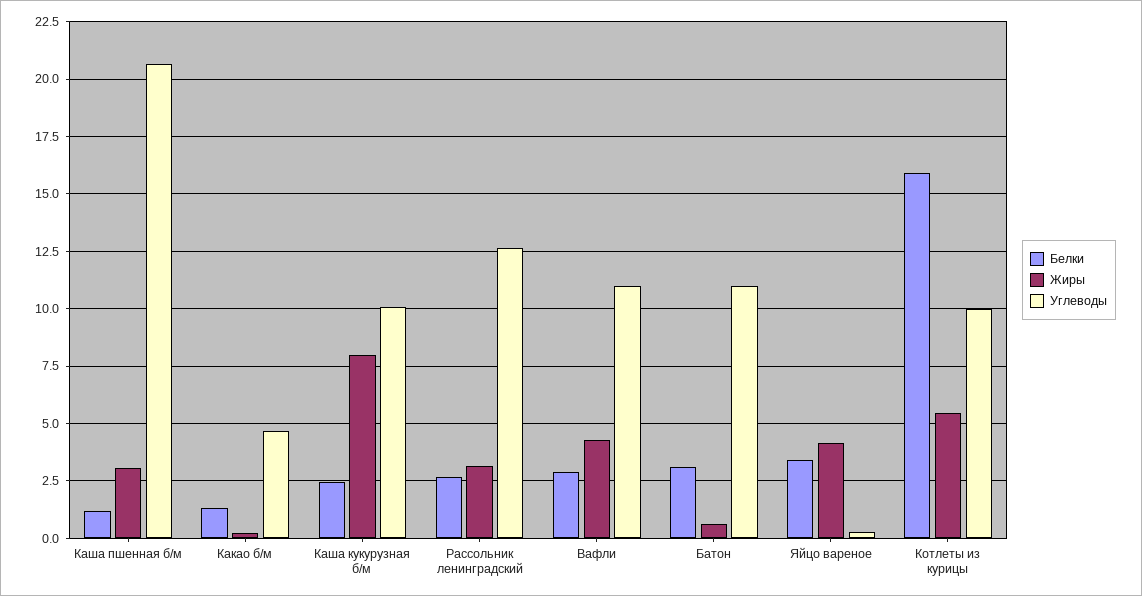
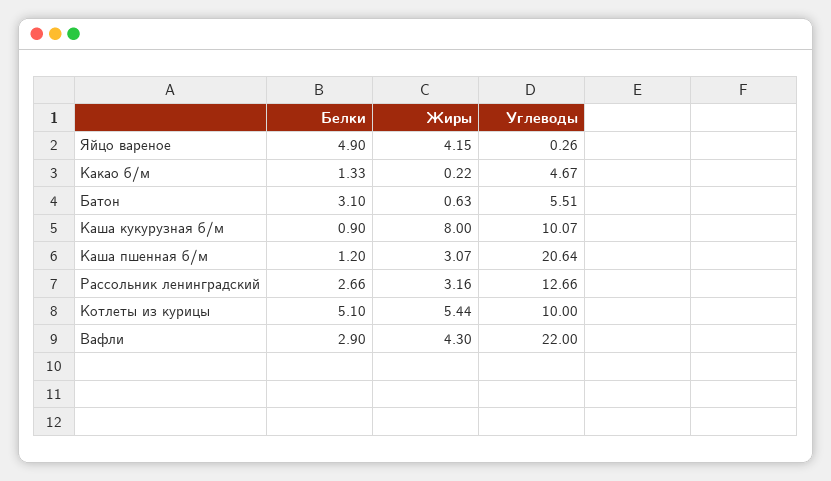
  {
    "Белки": {
      "Каша пшенная б/м": 1.2,
      "Какао б/м": 1.33,
-     "Каша кукурузная б/м": 2.5,
+     "Каша кукурузная б/м": 0.9,
      "Рассольник ленинградский": 2.66,
      "Вафли": 2.9,
      "Батон": 3.1,
-     "Яйцо вареное": 3.5,
+     "Яйцо вареное": 4.9,
-     "Котлеты из курицы": 16
+     "Котлеты из курицы": 5.1
    },
    "Жиры": {
      "Каша пшенная б/м": 3.07,
      "Какао б/м": 0.22,
      "Каша кукурузная б/м": 8,
      "Рассольник ленинградский": 3.16,
      "Вафли": 4.3,
      "Батон": 0.63,
      "Яйцо вареное": 4.15,
      "Котлеты из курицы": 5.44
    },
    "Углеводы": {
      "Каша пшенная б/м": 20.64,
      "Какао б/м": 4.67,
      "Каша кукурузная б/м": 10.07,
      "Рассольник ленинградский": 12.66,
-     "Вафли": 11,
+     "Вафли": 22,
-     "Батон": 11,
+     "Батон": 5.51,
      "Яйцо вареное": 0.26,
      "Котлеты из курицы": 10
    }
  }

